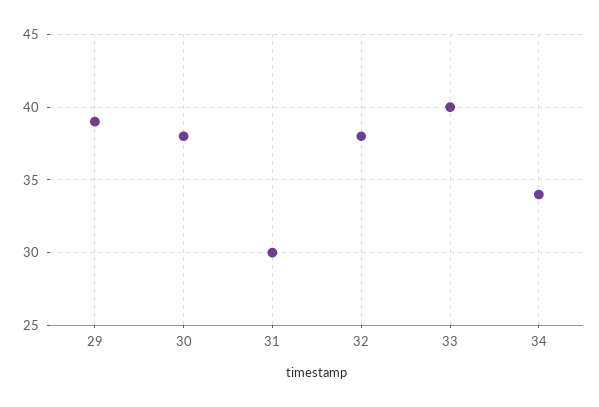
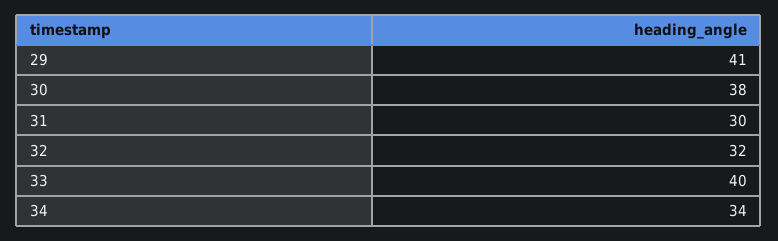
  {
-   "29": 39,
+   "29": 41,
    "30": 38,
    "31": 30,
-   "32": 38,
+   "32": 32,
    "33": 40,
    "34": 34
  }

